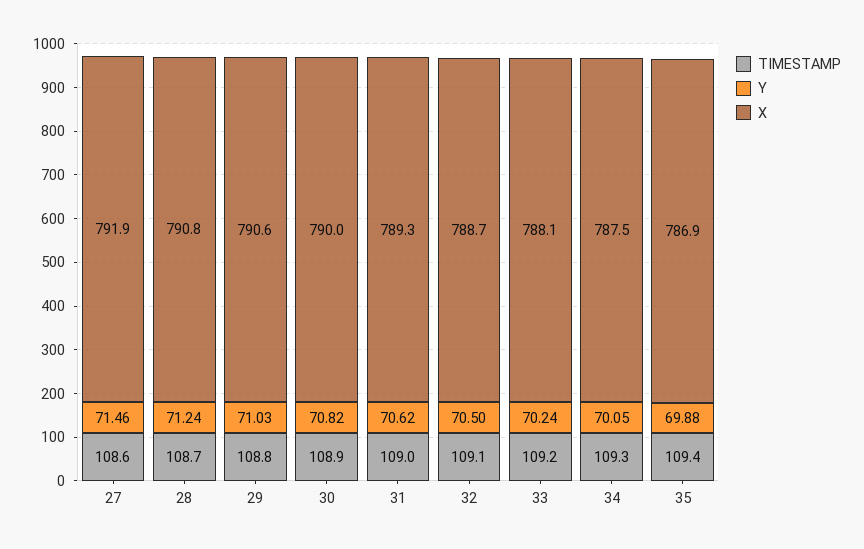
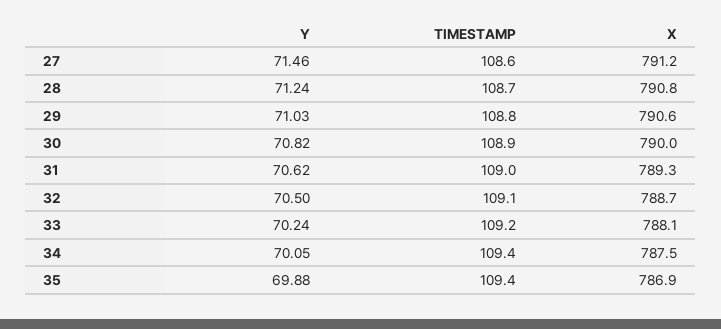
  {
    "TIMESTAMP": {
      "27": 108.6,
      "28": 108.7,
      "29": 108.8,
      "30": 108.9,
      "31": 109,
      "32": 109.1,
      "33": 109.2,
-     "34": 109.3,
+     "34": 109.4,
      "35": 109.4
    },
    "Y": {
      "27": 71.46,
      "28": 71.24,
      "29": 71.03,
      "30": 70.82,
      "31": 70.62,
      "32": 70.5,
      "33": 70.24,
      "34": 70.05,
      "35": 69.88
    },
    "X": {
-     "27": 791.9,
+     "27": 791.2,
      "28": 790.8,
      "29": 790.6,
      "30": 790,
      "31": 789.3,
      "32": 788.7,
      "33": 788.1,
      "34": 787.5,
      "35": 786.9
    }
  }

